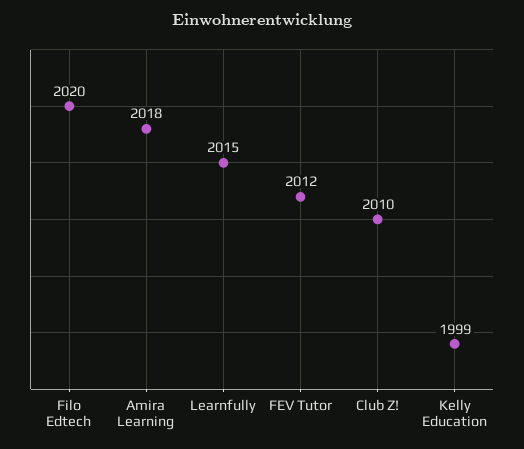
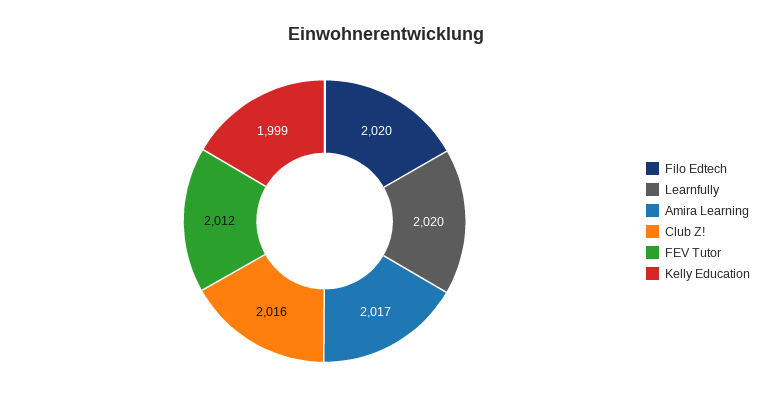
  {
    "Filo Edtech": 2020,
-   "Amira Learning": 2018,
+   "Amira Learning": 2017,
-   "Learnfully": 2015,
+   "Learnfully": 2020,
    "FEV Tutor": 2012,
-   "Club Z!": 2010,
+   "Club Z!": 2016,
    "Kelly Education": 1999
  }

